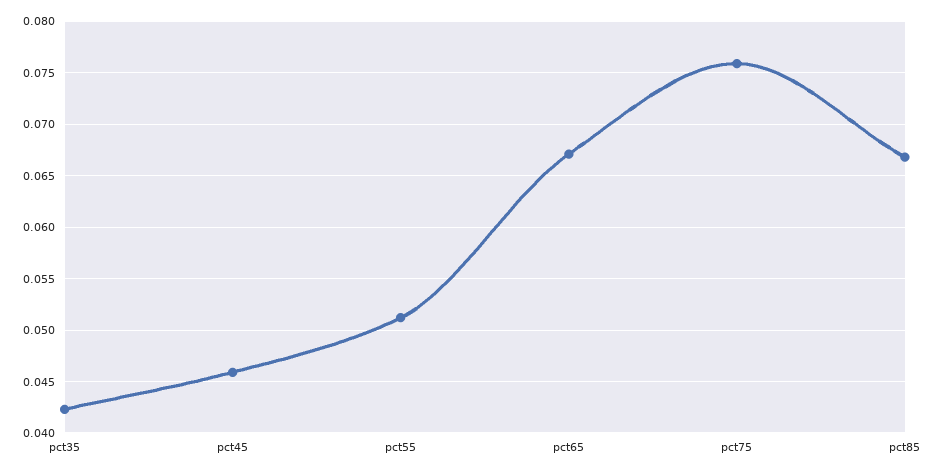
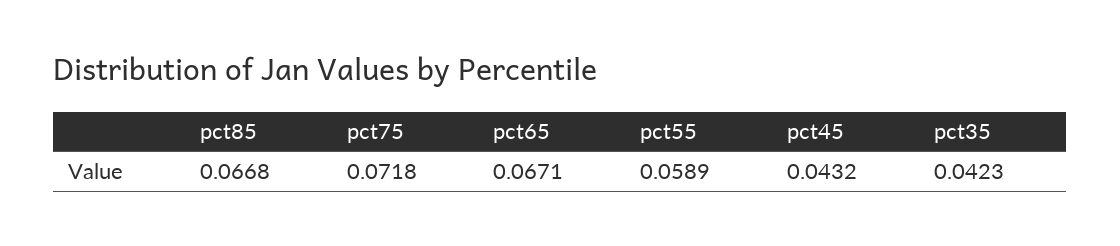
  {
    "pct35": 0.0423,
-   "pct45": 0.046,
+   "pct45": 0.0432,
-   "pct55": 0.051,
+   "pct55": 0.0589,
    "pct65": 0.0671,
-   "pct75": 0.076,
+   "pct75": 0.0718,
    "pct85": 0.0668
  }

